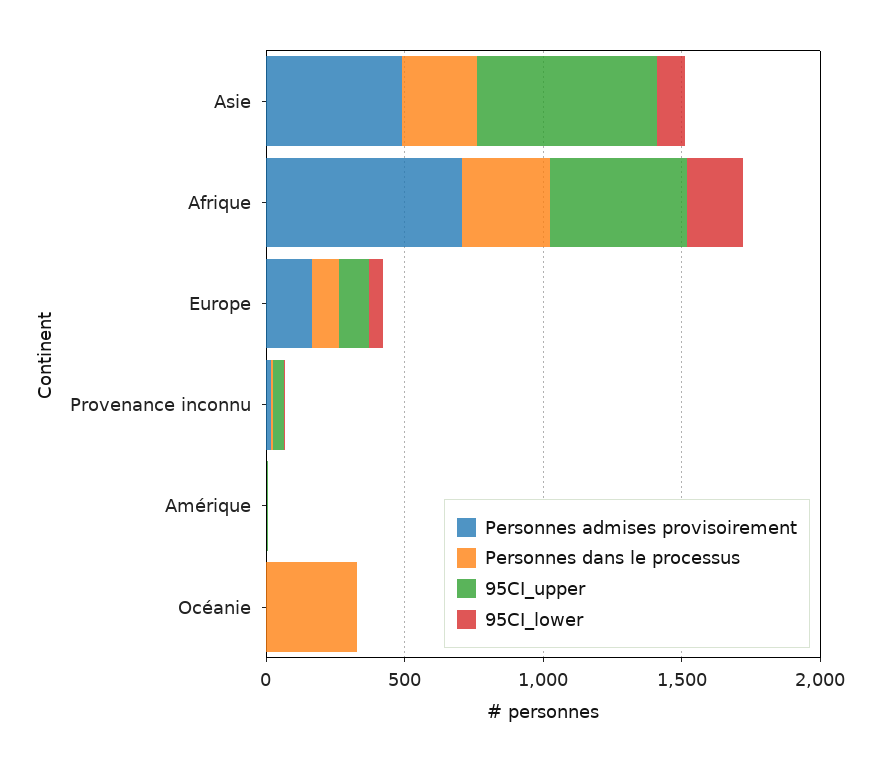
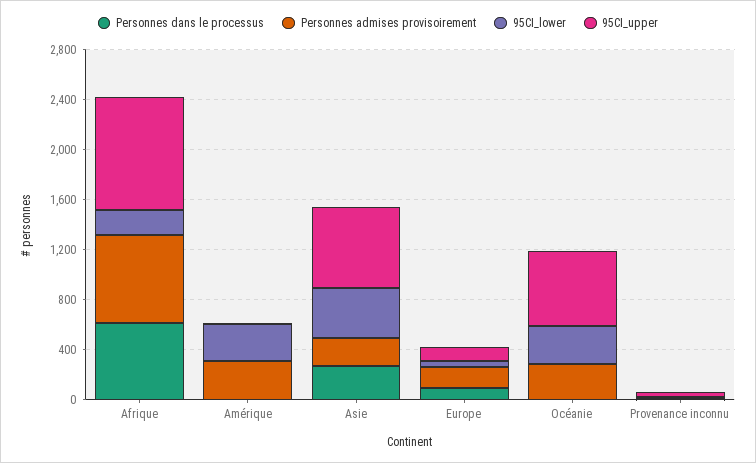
  {
    "Personnes admises provisoirement": {
-     "Asie": 500,
+     "Asie": 200,
      "Afrique": 700,
      "Europe": 200,
      "Provenance inconnu": 0,
-     "Amérique": 0,
+     "Amérique": 300,
-     "Océanie": 0
+     "Océanie": 300
    },
    "Personnes dans le processus": {
      "Asie": 300,
-     "Afrique": 300,
+     "Afrique": 600,
      "Europe": 100,
      "Provenance inconnu": 0,
      "Amérique": 0,
-     "Océanie": 300
+     "Océanie": 0
    },
    "95CI_upper": {
      "Asie": 700,
-     "Afrique": 500,
+     "Afrique": 900,
      "Europe": 100,
      "Provenance inconnu": 0,
      "Amérique": 0,
-     "Océanie": 0
+     "Océanie": 600
    },
    "95CI_lower": {
-     "Asie": 100,
+     "Asie": 400,
      "Afrique": 200,
      "Europe": 100,
      "Provenance inconnu": 0,
-     "Amérique": 0,
+     "Amérique": 300,
-     "Océanie": 0
+     "Océanie": 300
    }
  }

